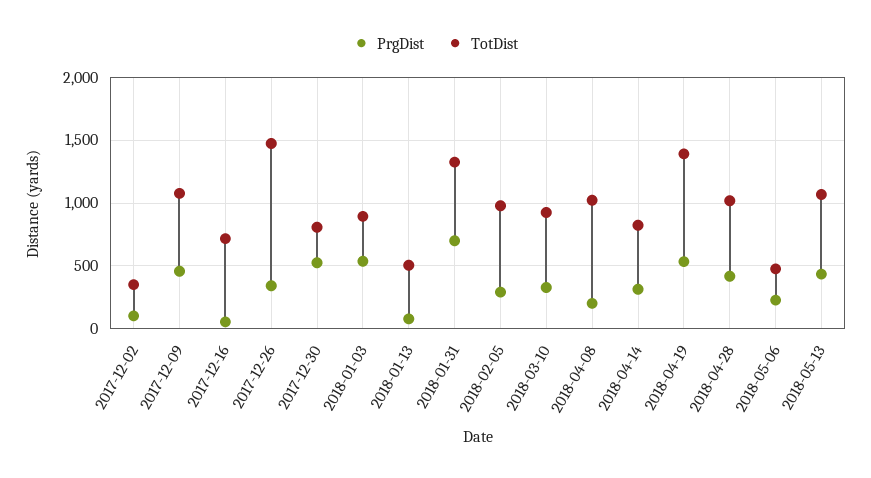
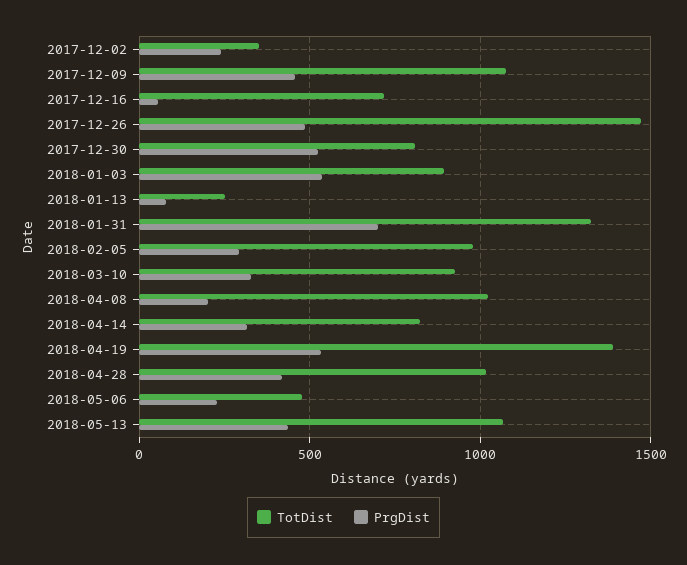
  {
    "PrgDist": {
-     "2017-12-02": 100,
+     "2017-12-02": 250,
      "2017-12-09": 450,
      "2017-12-16": 50,
-     "2017-12-26": 350,
+     "2017-12-26": 500,
      "2017-12-30": 550,
      "2018-01-03": 550,
      "2018-01-13": 100,
      "2018-01-31": 700,
      "2018-02-05": 300,
      "2018-03-10": 350,
      "2018-04-08": 200,
      "2018-04-14": 300,
      "2018-04-19": 550,
      "2018-04-28": 400,
      "2018-05-06": 250,
      "2018-05-13": 450
    },
    "TotDist": {
      "2017-12-02": 350,
      "2017-12-09": 1100,
      "2017-12-16": 700,
      "2017-12-26": 1450,
      "2017-12-30": 800,
      "2018-01-03": 900,
-     "2018-01-13": 500,
+     "2018-01-13": 250,
      "2018-01-31": 1350,
      "2018-02-05": 1000,
      "2018-03-10": 950,
      "2018-04-08": 1000,
      "2018-04-14": 800,
      "2018-04-19": 1400,
      "2018-04-28": 1000,
      "2018-05-06": 500,
      "2018-05-13": 1050
    }
  }

